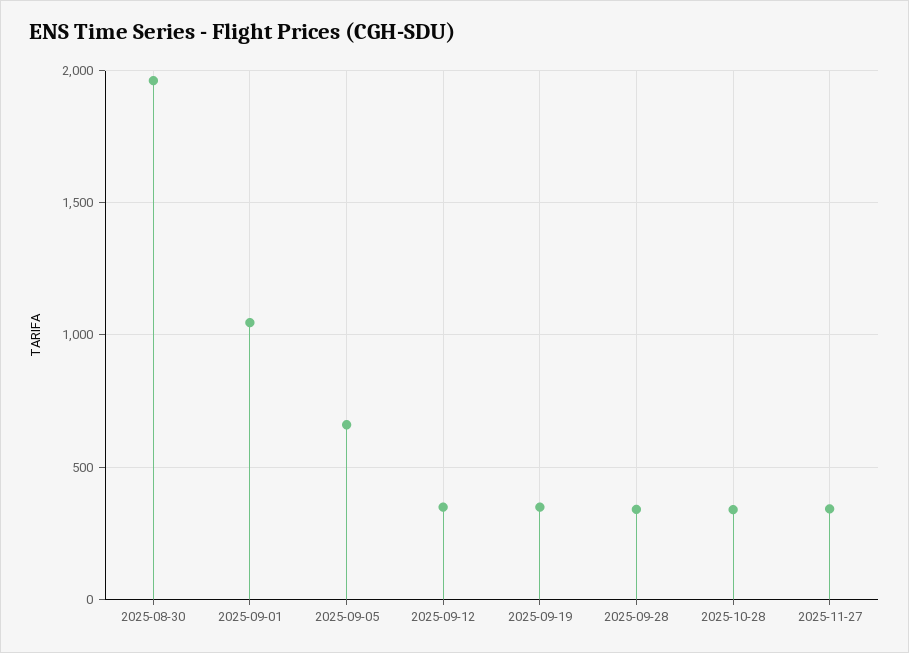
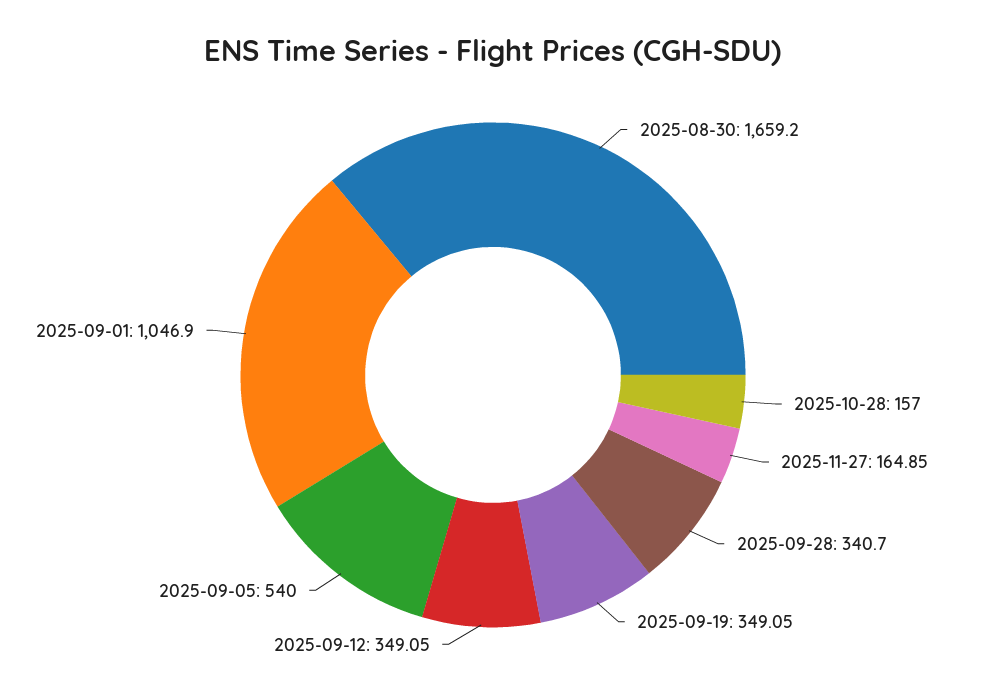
  {
-   "2025-08-30": 1950,
+   "2025-08-30": 1659.2,
    "2025-09-01": 1046.9,
-   "2025-09-05": 650,
+   "2025-09-05": 540,
    "2025-09-12": 349.05,
    "2025-09-19": 349.05,
    "2025-09-28": 340.7,
-   "2025-10-28": 350,
+   "2025-10-28": 157,
-   "2025-11-27": 350
+   "2025-11-27": 164.85
  }

